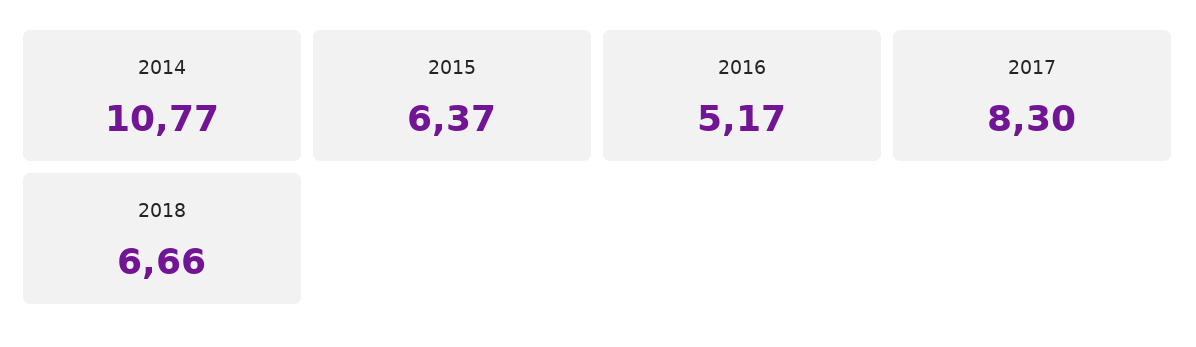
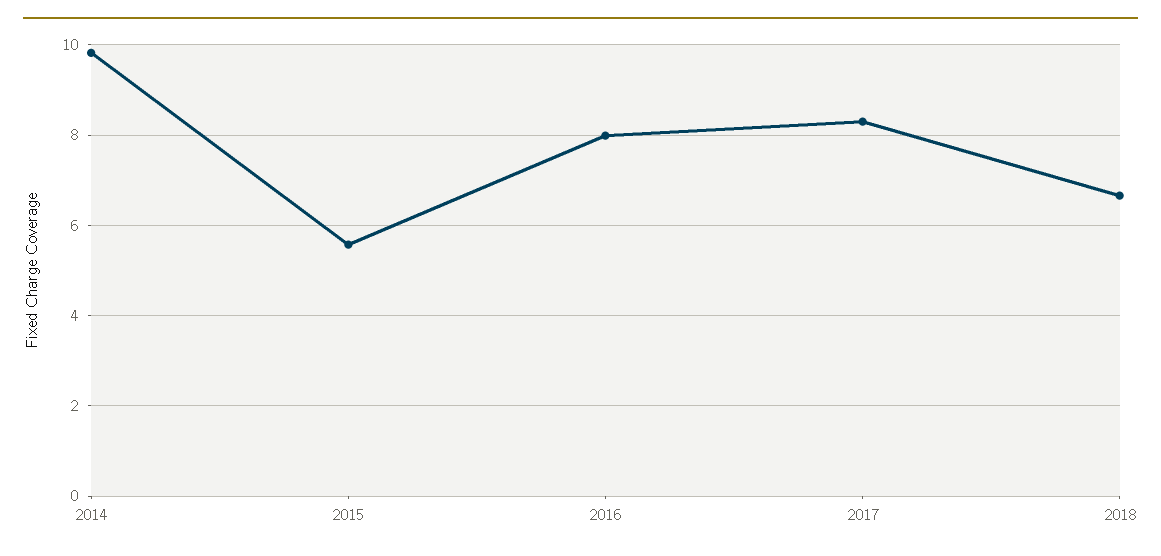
  {
-   "2014": 10.77,
+   "2014": 9.8,
-   "2015": 6.37,
+   "2015": 5.6,
-   "2016": 5.17,
+   "2016": 8,
    "2017": 8.3,
    "2018": 6.66
  }

